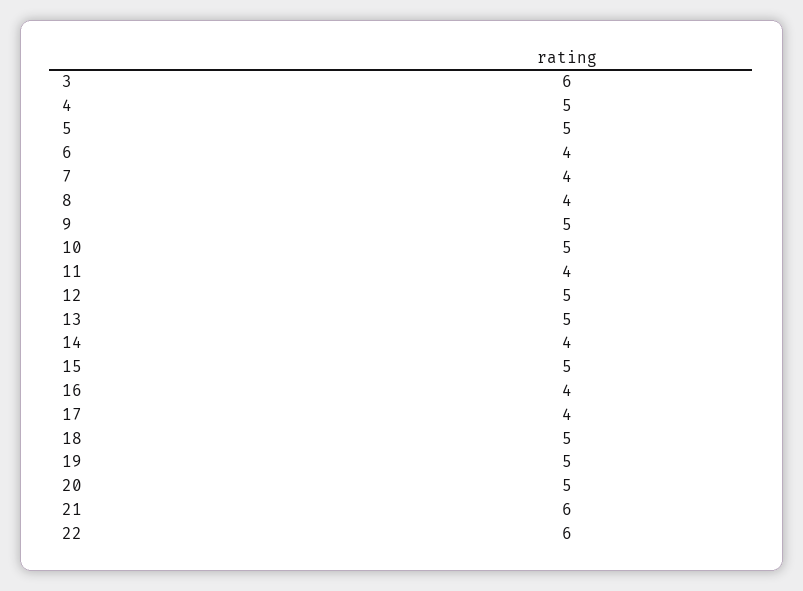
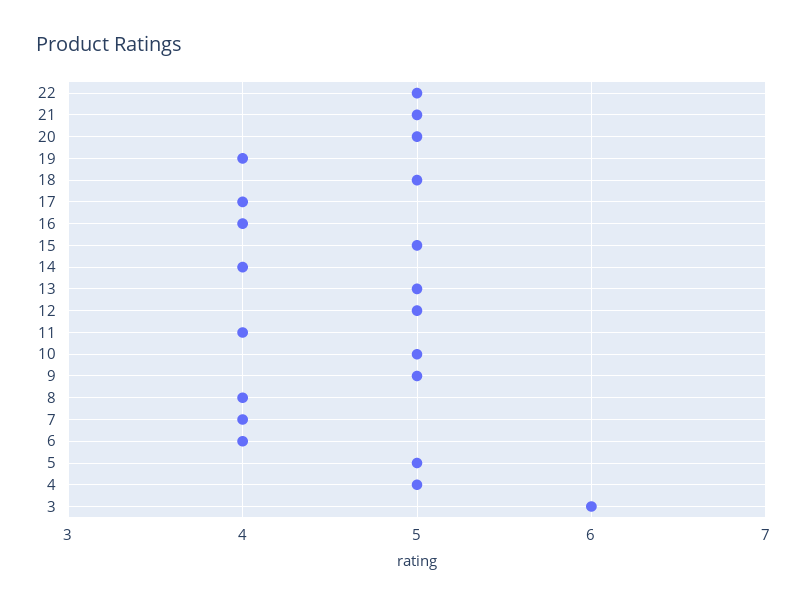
  {
    "3": 6,
    "4": 5,
    "5": 5,
    "6": 4,
    "7": 4,
    "8": 4,
    "9": 5,
    "10": 5,
    "11": 4,
    "12": 5,
    "13": 5,
    "14": 4,
    "15": 5,
    "16": 4,
    "17": 4,
    "18": 5,
-   "19": 5,
+   "19": 4,
    "20": 5,
-   "21": 6,
+   "21": 5,
-   "22": 6
+   "22": 5
  }

